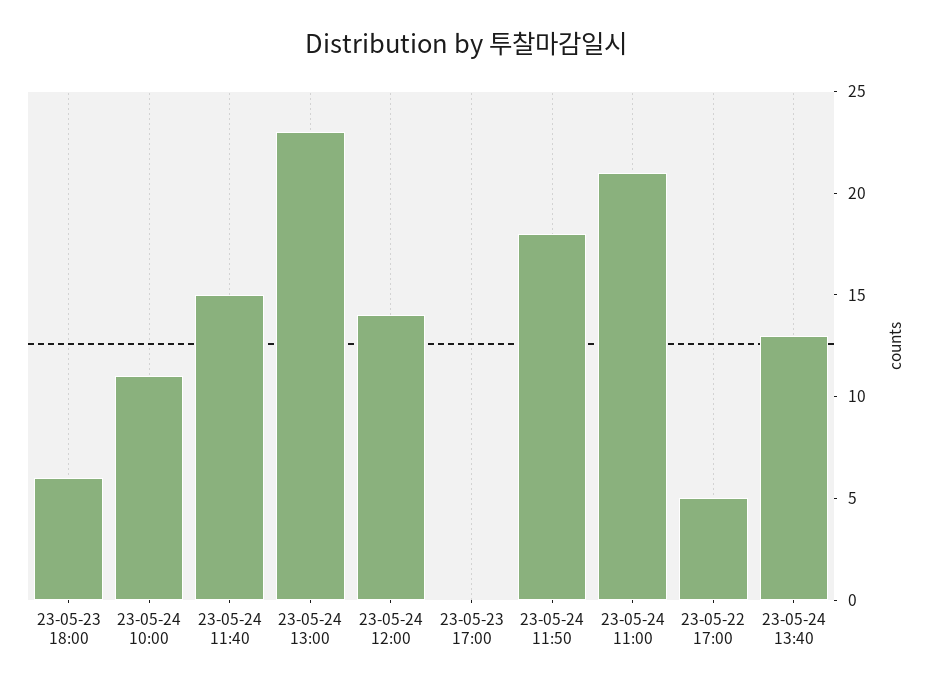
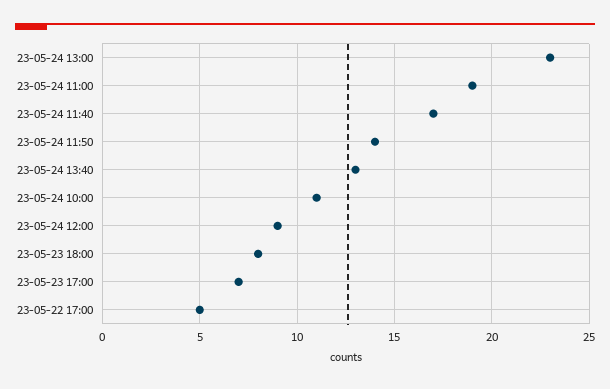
  {
-   "23-05-23 18:00": 6,
+   "23-05-23 18:00": 8,
    "23-05-24 10:00": 11,
-   "23-05-24 11:40": 15,
+   "23-05-24 11:40": 17,
    "23-05-24 13:00": 23,
-   "23-05-24 12:00": 14,
+   "23-05-24 12:00": 9,
-   "23-05-23 17:00": 0,
+   "23-05-23 17:00": 7,
-   "23-05-24 11:50": 18,
+   "23-05-24 11:50": 14,
-   "23-05-24 11:00": 21,
+   "23-05-24 11:00": 19,
    "23-05-22 17:00": 5,
    "23-05-24 13:40": 13
  }

